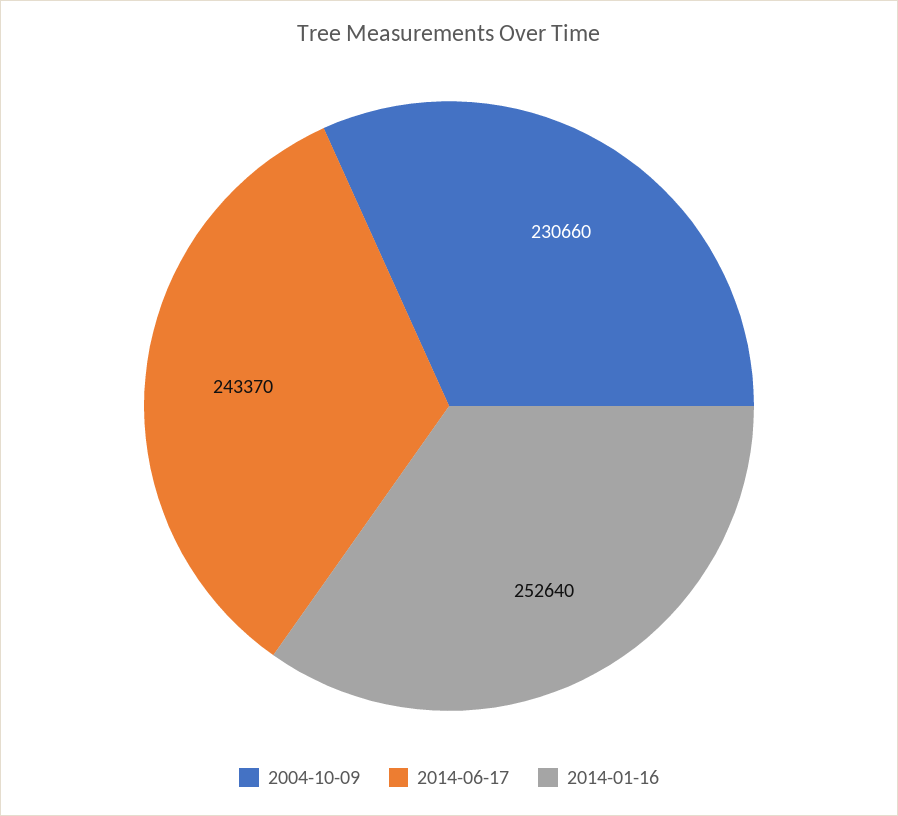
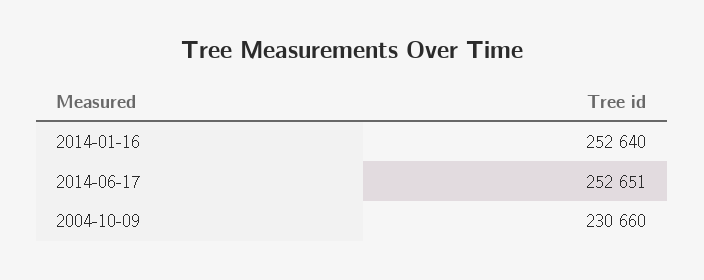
  {
    "2004-10-09": 230660,
-   "2014-06-17": 243370,
+   "2014-06-17": 252651,
    "2014-01-16": 252640
  }

